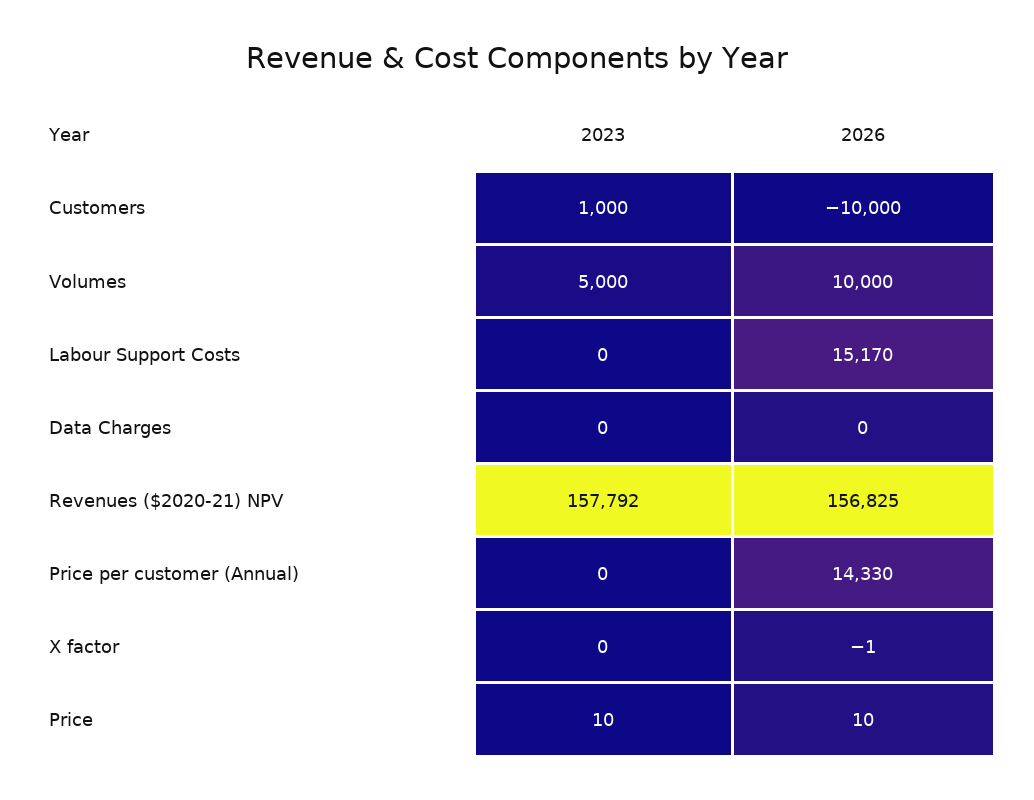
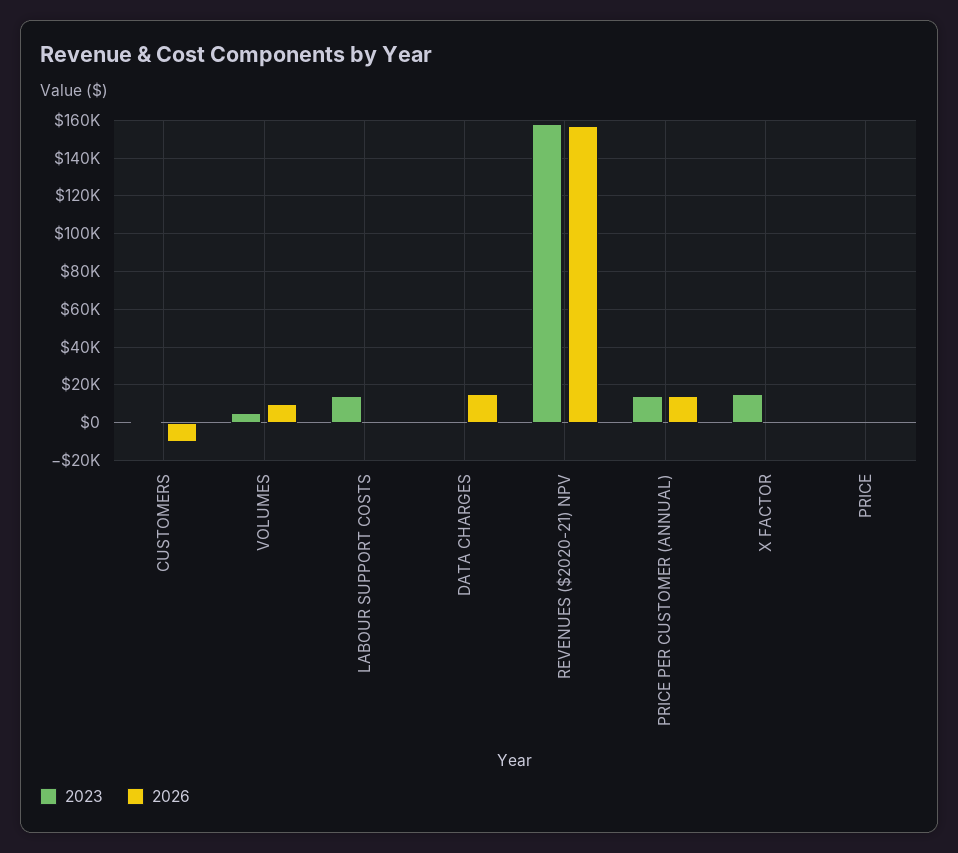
  {
    "2023": {
      "Customers": 1000,
      "Volumes": 5000,
-     "Labour Support Costs": 0,
+     "Labour Support Costs": 15000,
      "Data Charges": 0,
      "Revenues ($2020-21) NPV": 157792,
-     "Price per customer (Annual)": 0,
+     "Price per customer (Annual)": 15000,
-     "X factor": 0,
+     "X factor": 15000,
      "Price": 10
    },
    "2026": {
      "Customers": -10000,
      "Volumes": 10000,
-     "Labour Support Costs": 15170,
+     "Labour Support Costs": 0,
-     "Data Charges": 0,
+     "Data Charges": 15000,
      "Revenues ($2020-21) NPV": 156825,
      "Price per customer (Annual)": 14330,
      "X factor": -1,
      "Price": 10
    }
  }

